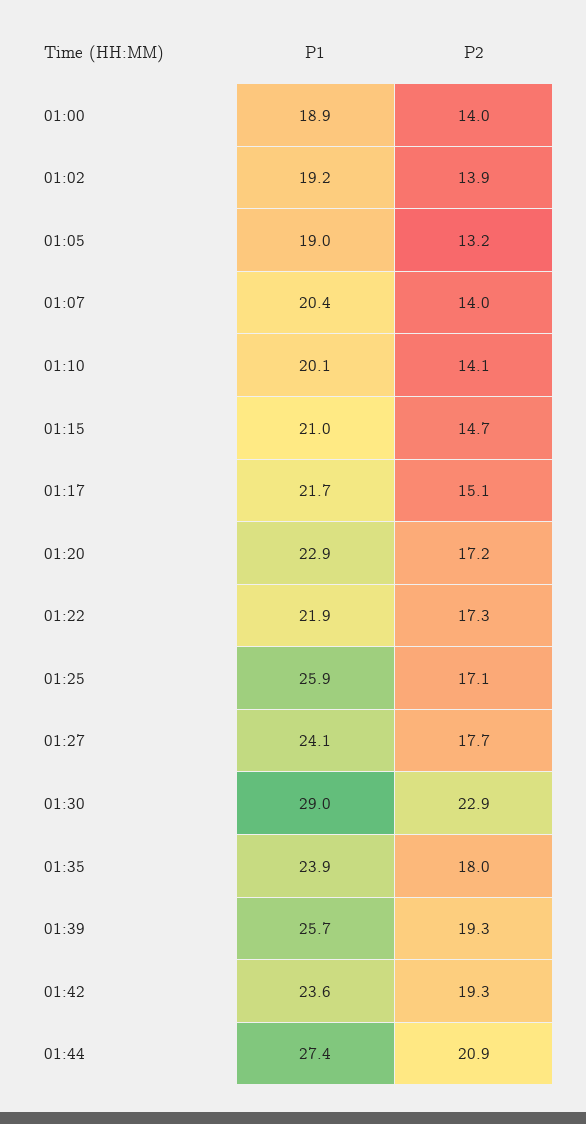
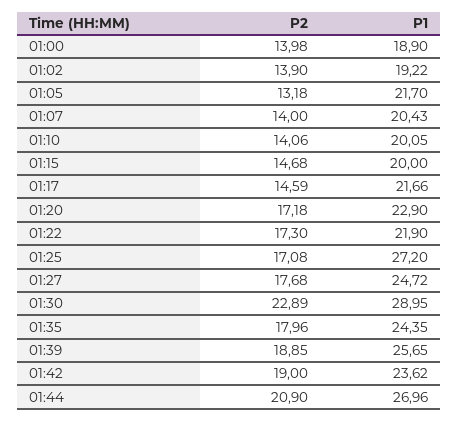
  {
    "P1": {
      "01:00": 18.9,
      "01:02": 19.22,
-     "01:05": 19,
+     "01:05": 21.7,
      "01:07": 20.43,
      "01:10": 20.05,
-     "01:15": 21,
+     "01:15": 20,
      "01:17": 21.66,
      "01:20": 22.9,
      "01:22": 21.9,
-     "01:25": 25.9,
+     "01:25": 27.2,
-     "01:27": 24.1,
+     "01:27": 24.72,
      "01:30": 28.95,
-     "01:35": 23.9,
+     "01:35": 24.35,
      "01:39": 25.65,
      "01:42": 23.62,
-     "01:44": 27.4
+     "01:44": 26.96
    },
    "P2": {
      "01:00": 13.98,
      "01:02": 13.9,
      "01:05": 13.18,
      "01:07": 14,
      "01:10": 14.06,
      "01:15": 14.68,
-     "01:17": 15.1,
+     "01:17": 14.59,
      "01:20": 17.18,
      "01:22": 17.3,
      "01:25": 17.08,
      "01:27": 17.68,
      "01:30": 22.89,
      "01:35": 17.96,
-     "01:39": 19.3,
+     "01:39": 18.85,
-     "01:42": 19.3,
+     "01:42": 19,
      "01:44": 20.9
    }
  }

